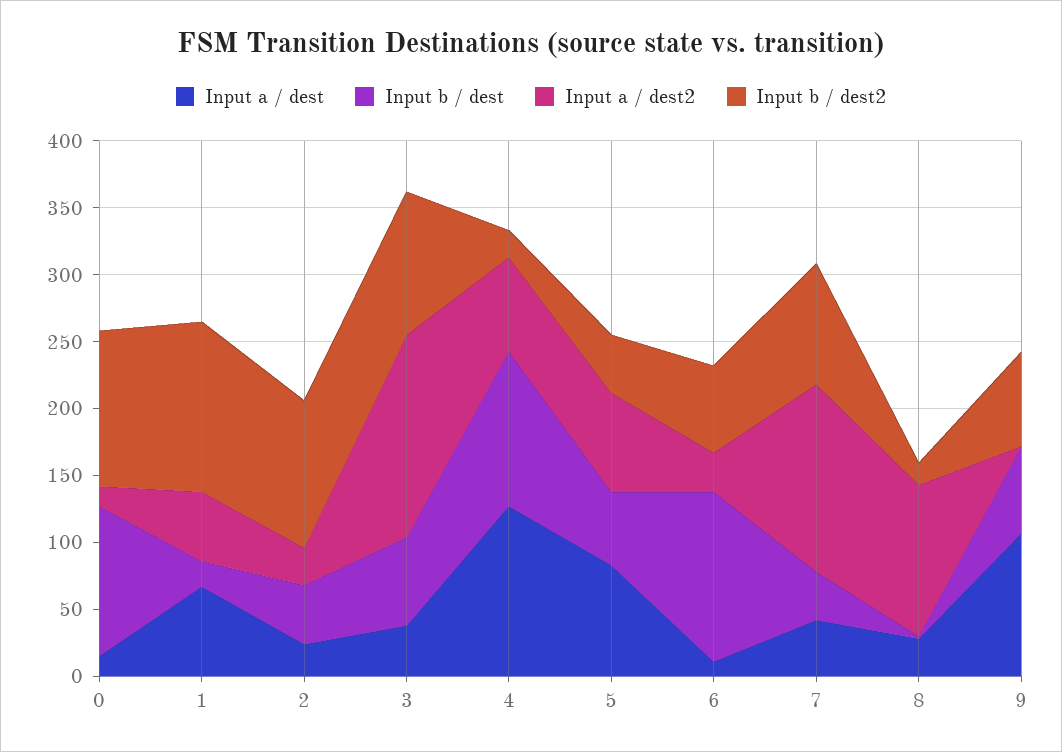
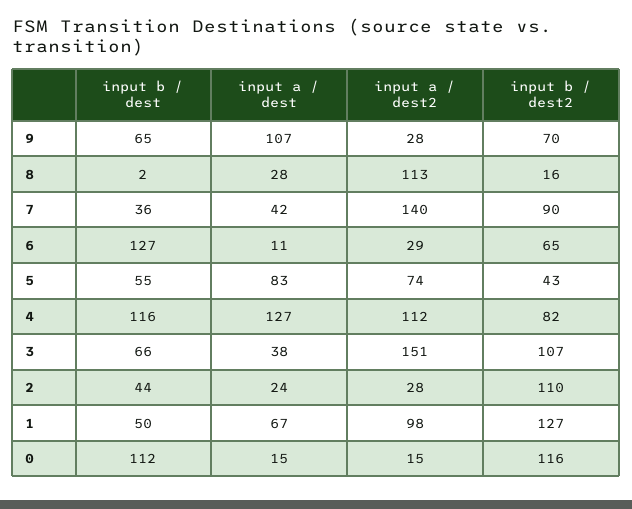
  {
    "Input a / dest": {
      "0": 15,
      "1": 67,
      "2": 24,
      "3": 38,
      "4": 127,
      "5": 83,
      "6": 11,
      "7": 42,
      "8": 28,
      "9": 107
    },
    "Input b / dest": {
      "0": 112,
-     "1": 20,
+     "1": 50,
      "2": 44,
      "3": 66,
      "4": 116,
      "5": 55,
      "6": 127,
      "7": 36,
      "8": 2,
      "9": 65
    },
    "Input a / dest2": {
      "0": 15,
-     "1": 50,
+     "1": 98,
      "2": 28,
      "3": 151,
-     "4": 70,
+     "4": 112,
      "5": 74,
      "6": 29,
      "7": 140,
      "8": 113,
-     "9": 0
+     "9": 28
    },
    "Input b / dest2": {
      "0": 116,
      "1": 127,
      "2": 110,
      "3": 107,
-     "4": 20,
+     "4": 82,
      "5": 43,
      "6": 65,
      "7": 90,
      "8": 16,
      "9": 70
    }
  }

